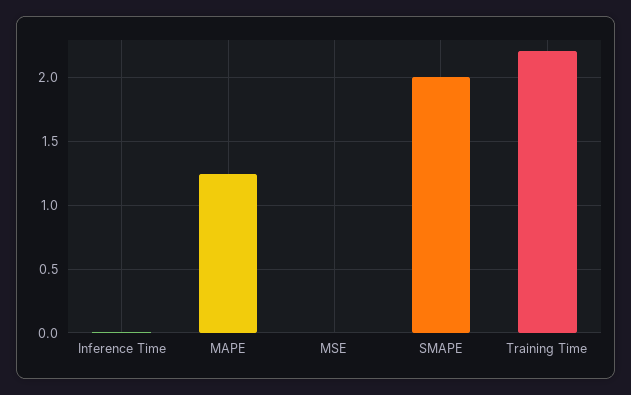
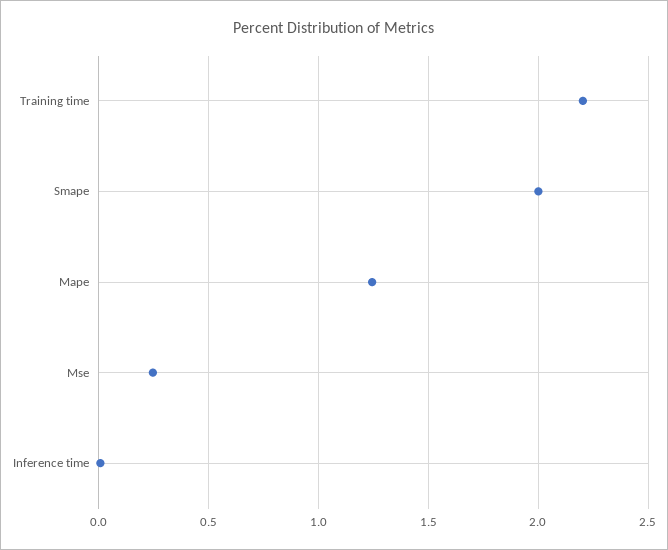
  {
    "Inference Time": 0,
    "MAPE": 1.25,
-   "MSE": 0,
+   "MSE": 0.25,
    "SMAPE": 2,
    "Training Time": 2.2
  }

